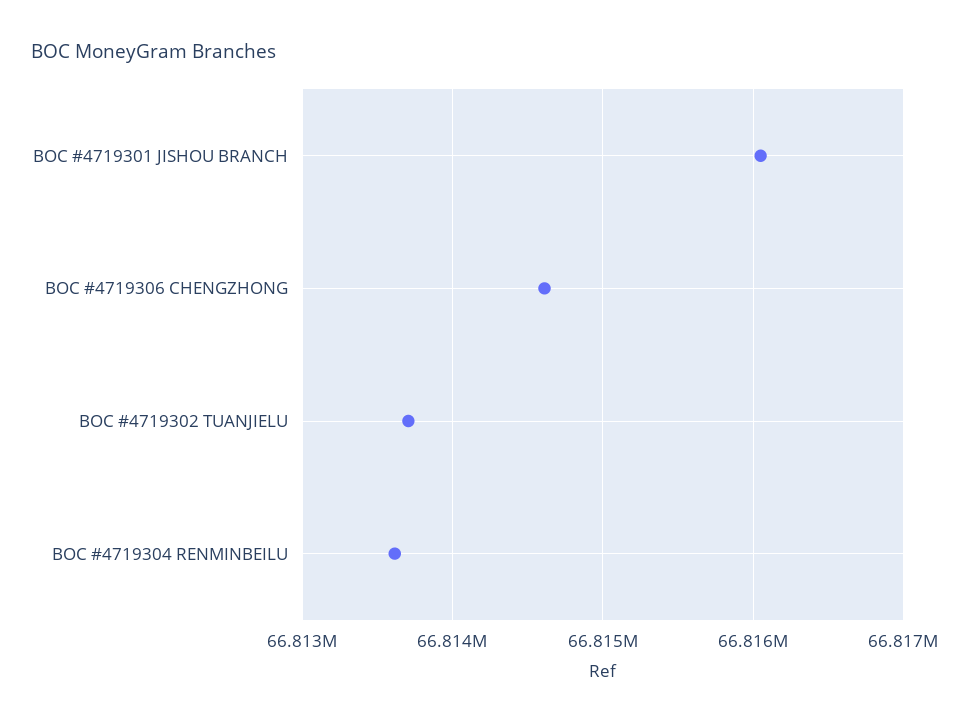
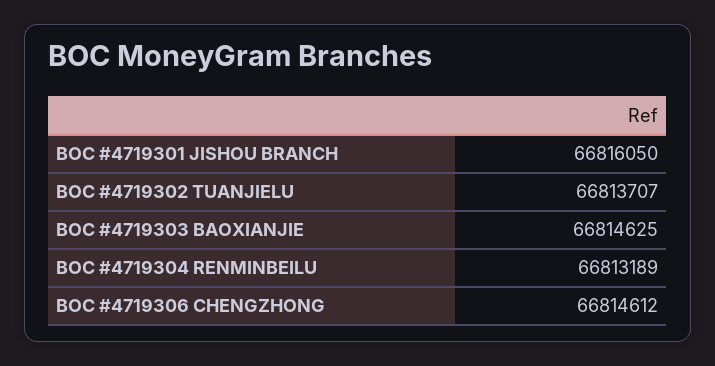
  {
    "BOC #4719301 JISHOU BRANCH": 66816050,
    "BOC #4719306 CHENGZHONG": 66814612,
    "BOC #4719302 TUANJIELU": 66813707,
-   "BOC #4719304 RENMINBEILU": 66813600
+   "BOC #4719304 RENMINBEILU": 66813189,
+   "BOC #4719303 BAOXIANJIE": 66814625
  }

